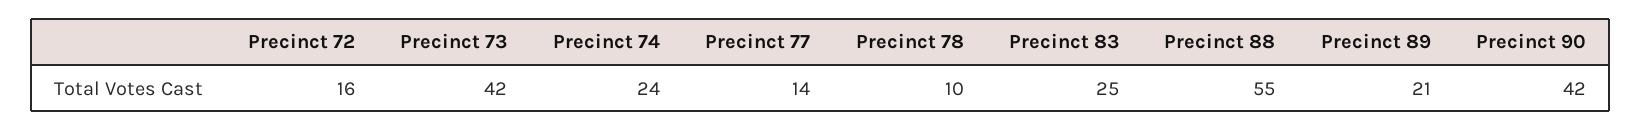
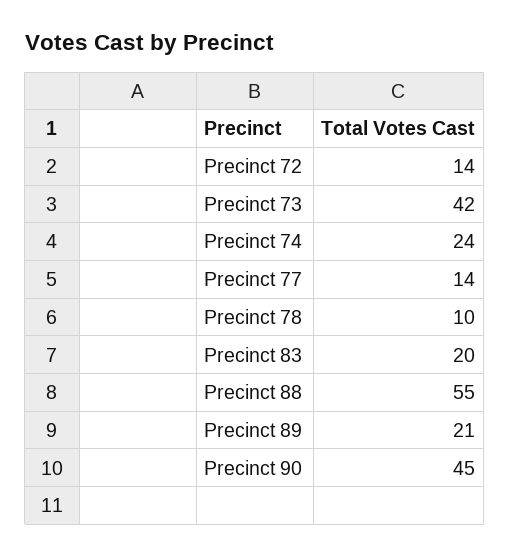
  {
-   "Precinct 72": 16,
+   "Precinct 72": 14,
    "Precinct 73": 42,
    "Precinct 74": 24,
    "Precinct 77": 14,
    "Precinct 78": 10,
-   "Precinct 83": 25,
+   "Precinct 83": 20,
    "Precinct 88": 55,
    "Precinct 89": 21,
-   "Precinct 90": 42
+   "Precinct 90": 45
  }

